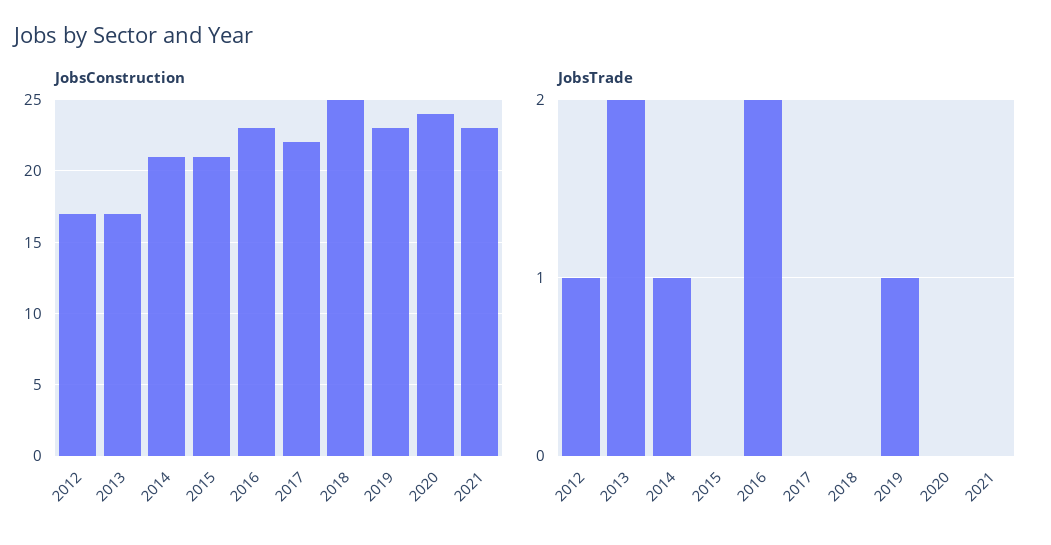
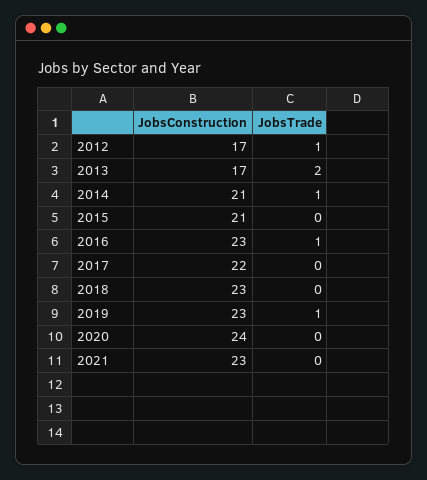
  {
    "JobsConstruction": {
      "2012": 17,
      "2013": 17,
      "2014": 21,
      "2015": 21,
      "2016": 23,
      "2017": 22,
-     "2018": 25,
+     "2018": 23,
      "2019": 23,
      "2020": 24,
      "2021": 23
    },
    "JobsTrade": {
      "2012": 1,
      "2013": 2,
      "2014": 1,
      "2015": 0,
-     "2016": 2,
+     "2016": 1,
      "2017": 0,
      "2018": 0,
      "2019": 1,
      "2020": 0,
      "2021": 0
    }
  }

